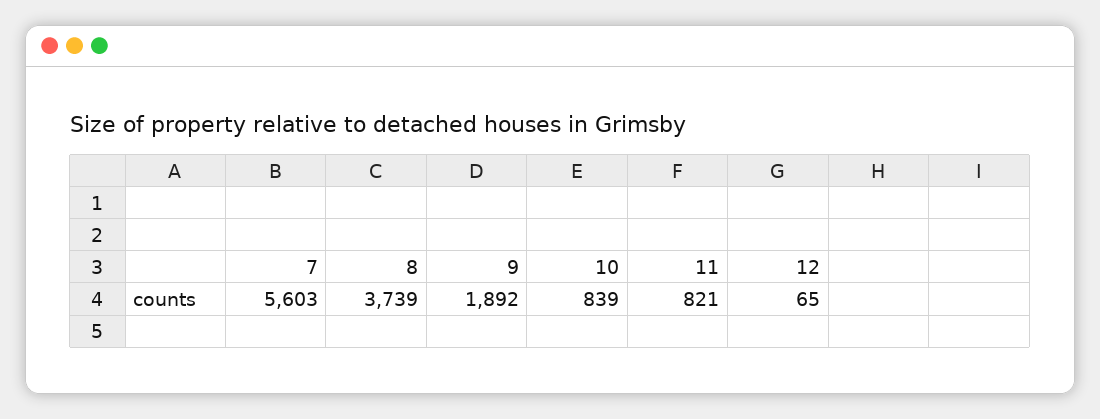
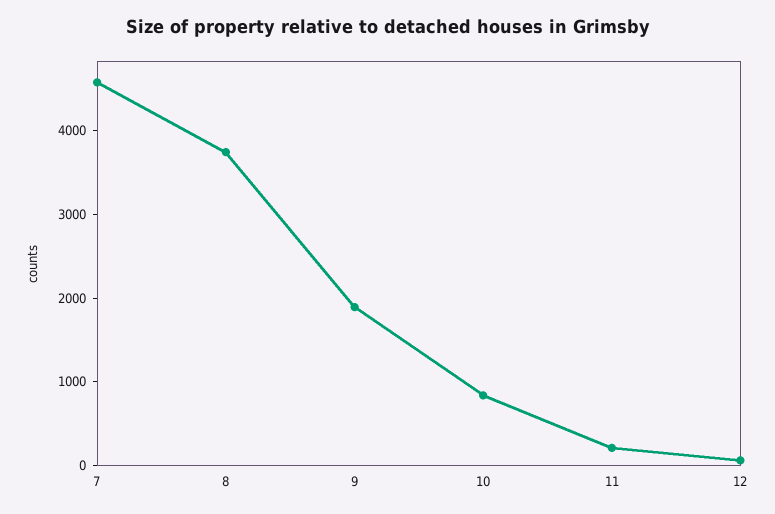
  {
-   "7": 5603,
+   "7": 4600,
    "8": 3739,
    "9": 1892,
    "10": 839,
-   "11": 821,
+   "11": 200,
    "12": 65
  }

